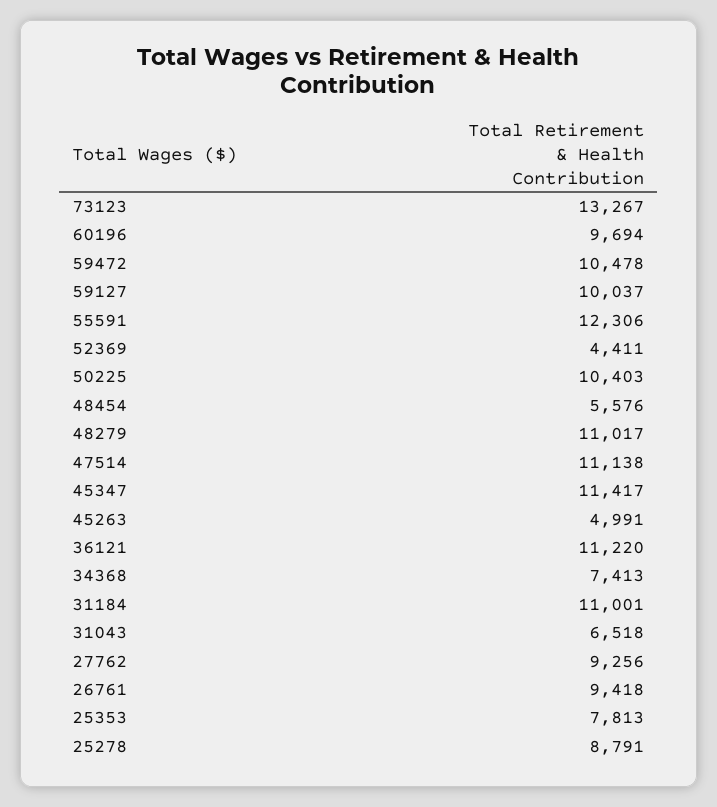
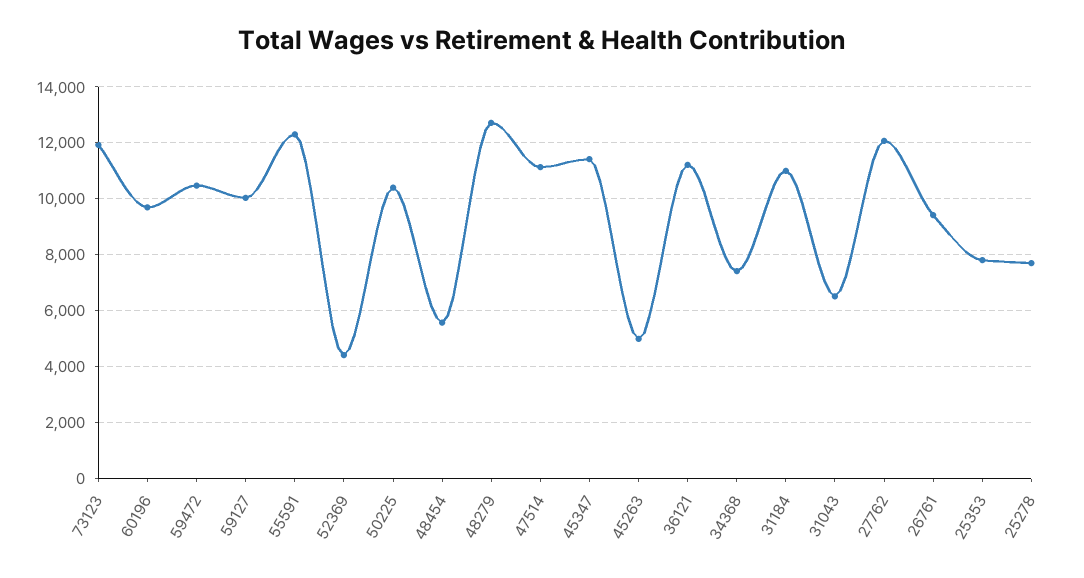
  {
-   "73123": 13267,
+   "73123": 12000,
    "60196": 9694,
    "59472": 10478,
    "59127": 10037,
    "55591": 12306,
    "52369": 4411,
    "50225": 10403,
    "48454": 5576,
-   "48279": 11017,
+   "48279": 12750,
    "47514": 11138,
    "45347": 11417,
    "45263": 4991,
    "36121": 11220,
    "34368": 7413,
    "31184": 11001,
    "31043": 6518,
-   "27762": 9256,
+   "27762": 12000,
    "26761": 9418,
    "25353": 7813,
-   "25278": 8791
+   "25278": 7750
  }

